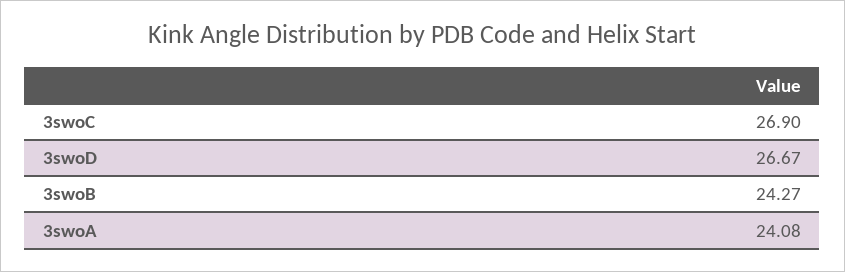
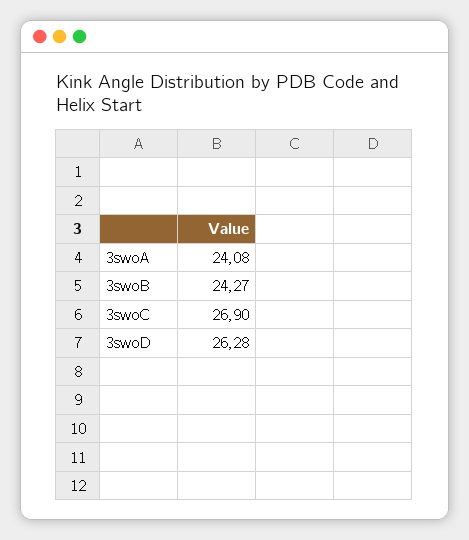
  {
    "3swoC": 26.9,
-   "3swoD": 26.67,
+   "3swoD": 26.28,
    "3swoB": 24.27,
    "3swoA": 24.08
  }

